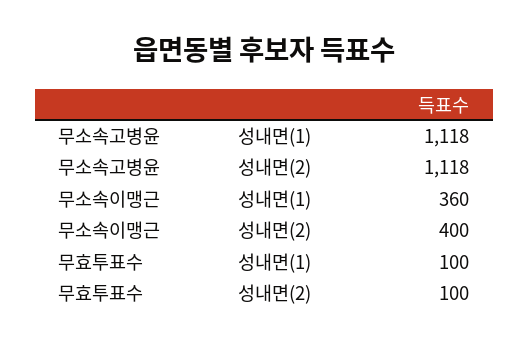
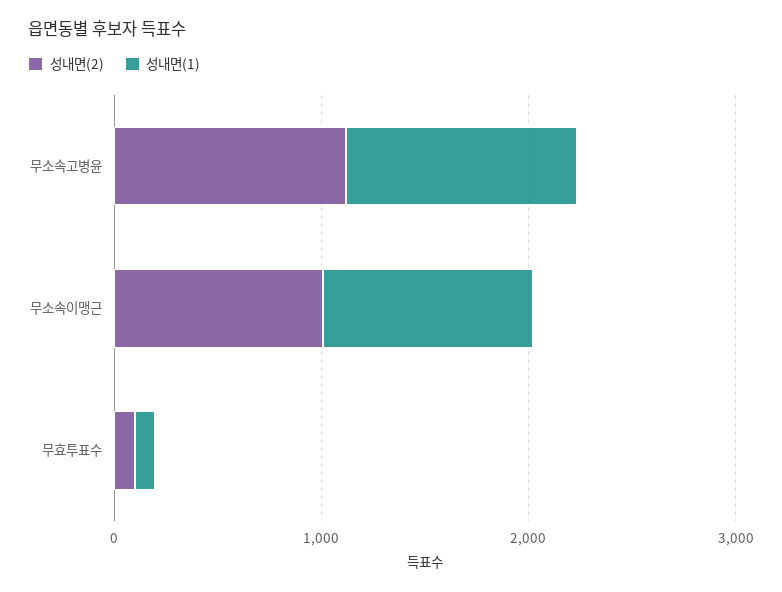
  {
    "성내면(1)": {
      "무소속고병윤": 1118,
-     "무소속이맹근": 360,
+     "무소속이맹근": 1000,
      "무효투표수": 100
    },
    "성내면(2)": {
      "무소속고병윤": 1118,
-     "무소속이맹근": 400,
+     "무소속이맹근": 1000,
      "무효투표수": 100
    }
  }

